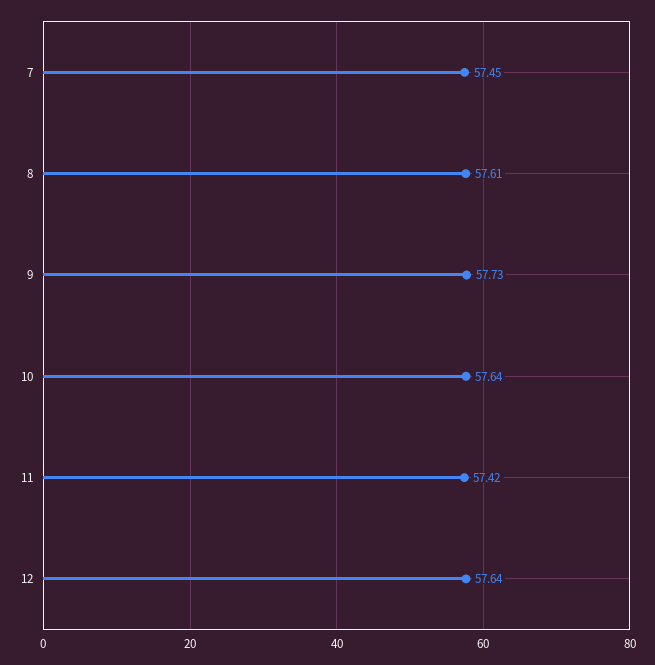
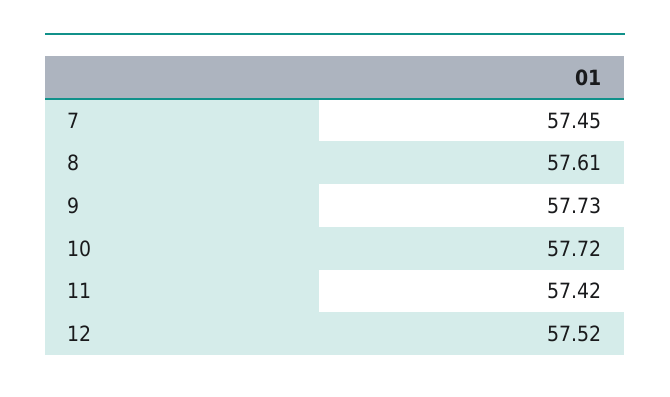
  {
    "7": 57.45,
    "8": 57.61,
    "9": 57.73,
-   "10": 57.64,
+   "10": 57.72,
    "11": 57.42,
-   "12": 57.64
+   "12": 57.52
  }

